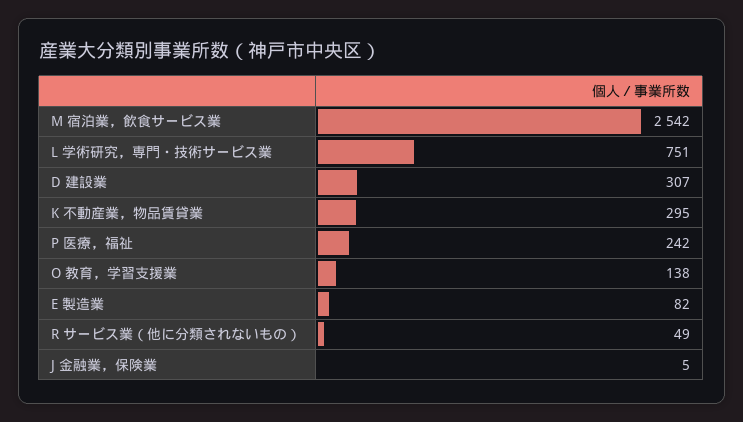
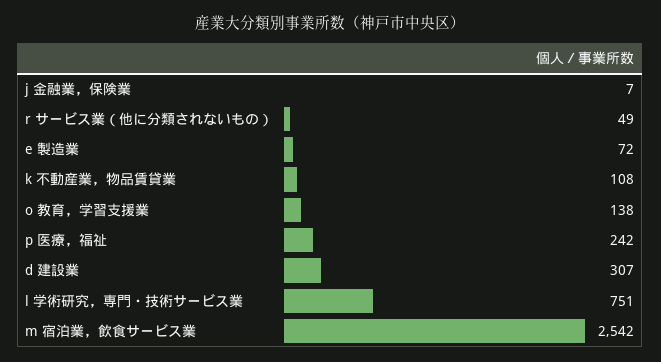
  {
    "M 宿泊業，飲食サービス業": 2542,
    "L 学術研究，専門・技術サービス業": 751,
    "D 建設業": 307,
-   "K 不動産業，物品賃貸業": 295,
+   "K 不動産業，物品賃貸業": 108,
    "P 医療，福祉": 242,
    "O 教育，学習支援業": 138,
-   "E 製造業": 82,
+   "E 製造業": 72,
    "R サービス業（他に分類されないもの）": 49,
-   "J 金融業，保険業": 5
+   "J 金融業，保険業": 7
  }

